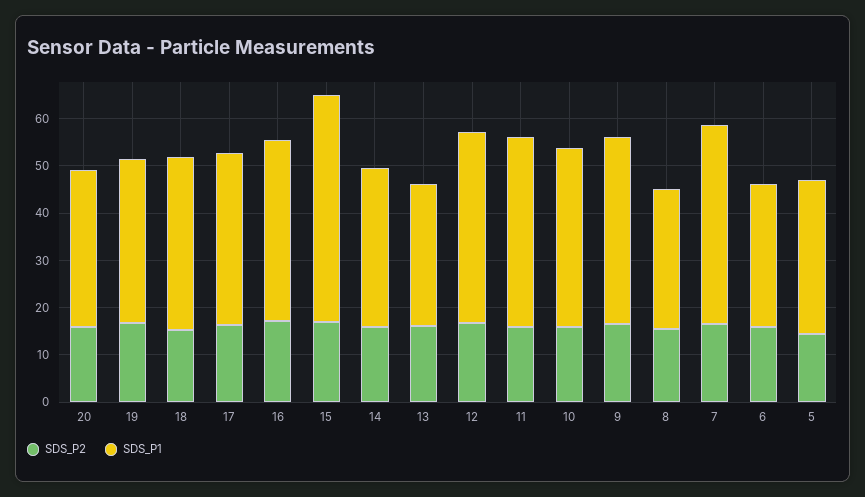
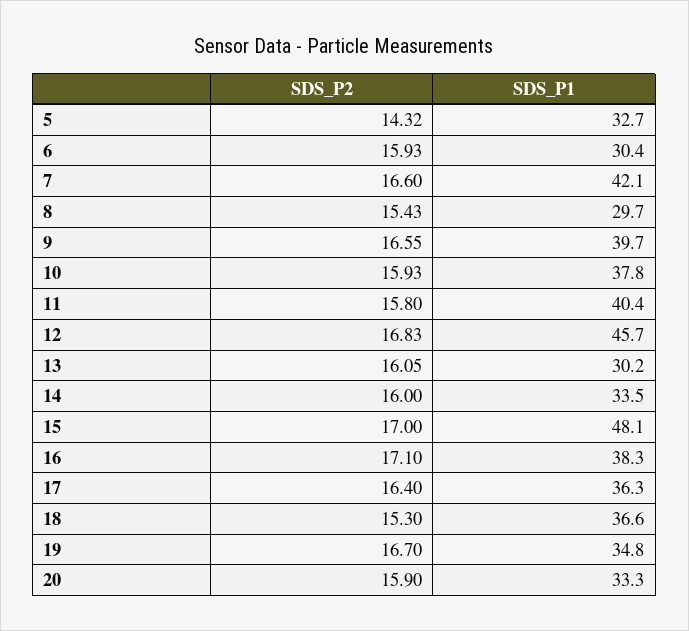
  {
    "SDS_P2": {
      "20": 15.9,
      "19": 16.7,
      "18": 15.3,
      "17": 16.4,
      "16": 17.1,
      "15": 17,
      "14": 16,
      "13": 16.05,
      "12": 16.83,
      "11": 15.8,
      "10": 15.93,
      "9": 16.55,
      "8": 15.43,
      "7": 16.6,
      "6": 15.93,
      "5": 14.32
    },
    "SDS_P1": {
      "20": 33.3,
      "19": 34.8,
      "18": 36.6,
      "17": 36.3,
      "16": 38.3,
      "15": 48.1,
      "14": 33.5,
      "13": 30.2,
-     "12": 40,
+     "12": 45.7,
      "11": 40.4,
      "10": 37.8,
      "9": 39.7,
      "8": 29.7,
      "7": 42.1,
      "6": 30.4,
      "5": 32.7
    }
  }

